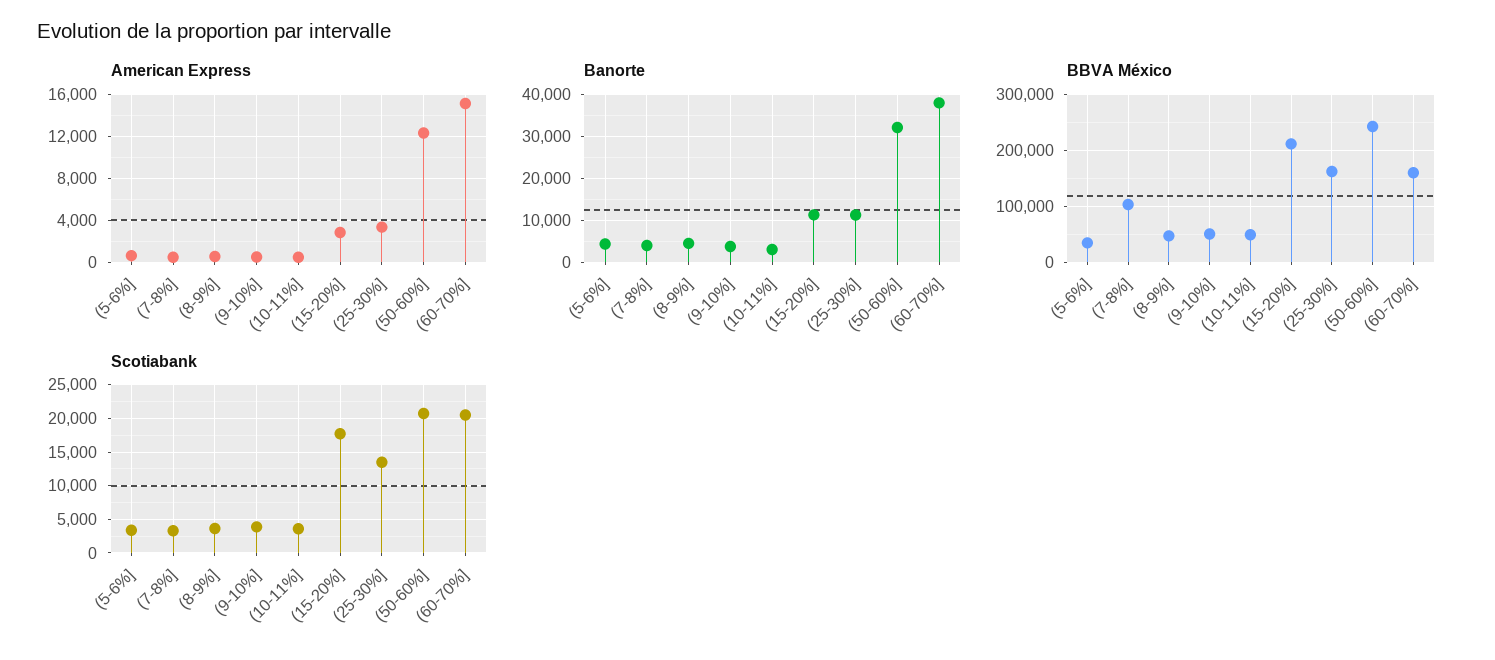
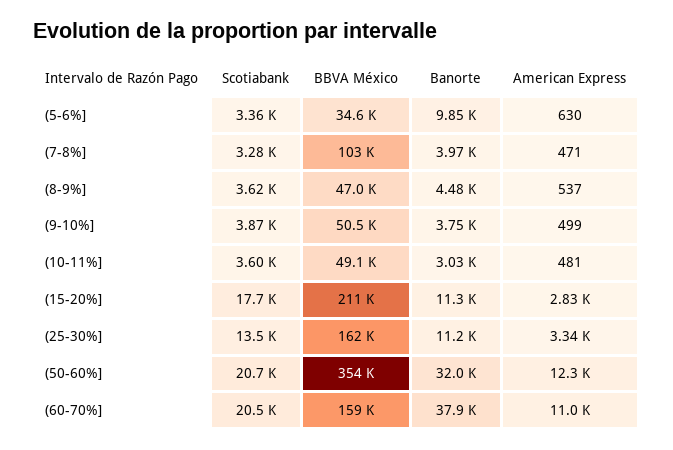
  {
    "American Express": {
      "(5-6%]": 630,
      "(7-8%]": 471,
      "(8-9%]": 537,
      "(9-10%]": 499,
      "(10-11%]": 481,
      "(15-20%]": 2830,
      "(25-30%]": 3340,
      "(50-60%]": 12300,
-     "(60-70%]": 15000
+     "(60-70%]": 11000
    },
    "Banorte": {
-     "(5-6%]": 4000,
+     "(5-6%]": 9850,
      "(7-8%]": 3970,
      "(8-9%]": 4480,
      "(9-10%]": 3750,
      "(10-11%]": 3030,
      "(15-20%]": 11300,
      "(25-30%]": 11200,
      "(50-60%]": 32000,
      "(60-70%]": 37900
    },
    "BBVA México": {
      "(5-6%]": 34600,
      "(7-8%]": 103000,
      "(8-9%]": 47000,
      "(9-10%]": 50500,
      "(10-11%]": 49100,
      "(15-20%]": 211000,
      "(25-30%]": 162000,
-     "(50-60%]": 240000,
+     "(50-60%]": 354000,
      "(60-70%]": 159000
    },
    "Scotiabank": {
      "(5-6%]": 3360,
      "(7-8%]": 3280,
      "(8-9%]": 3620,
      "(9-10%]": 3870,
      "(10-11%]": 3600,
      "(15-20%]": 17700,
      "(25-30%]": 13500,
      "(50-60%]": 20700,
      "(60-70%]": 20500
    }
  }

